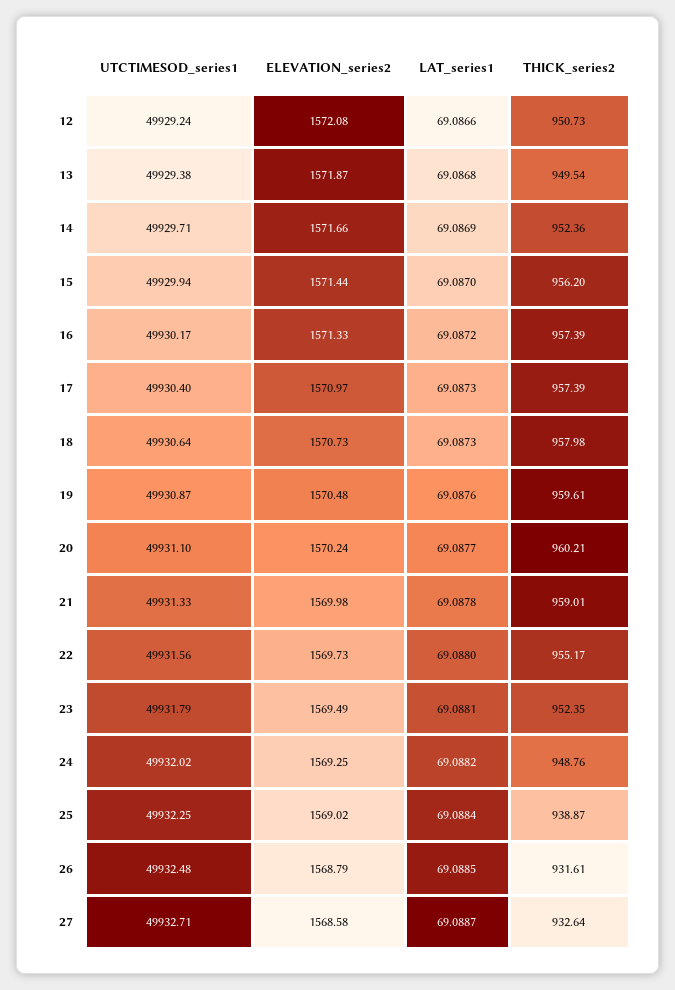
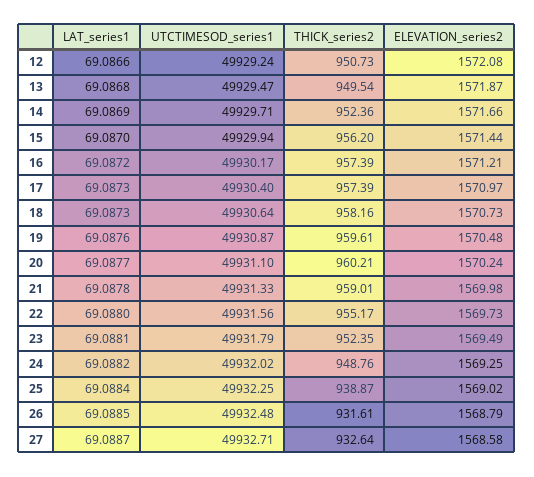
  {
    "UTCTIMESOD_series1": {
      "12": 49929.24,
-     "13": 49929.38,
+     "13": 49929.47,
      "14": 49929.71,
      "15": 49929.94,
      "16": 49930.17,
      "17": 49930.4,
      "18": 49930.64,
      "19": 49930.87,
      "20": 49931.1,
      "21": 49931.33,
      "22": 49931.56,
      "23": 49931.79,
      "24": 49932.02,
      "25": 49932.25,
      "26": 49932.48,
      "27": 49932.71
    },
    "ELEVATION_series2": {
      "12": 1572.08,
      "13": 1571.87,
      "14": 1571.66,
      "15": 1571.44,
-     "16": 1571.33,
+     "16": 1571.21,
      "17": 1570.97,
      "18": 1570.73,
      "19": 1570.48,
      "20": 1570.24,
      "21": 1569.98,
      "22": 1569.73,
      "23": 1569.49,
      "24": 1569.25,
      "25": 1569.02,
      "26": 1568.79,
      "27": 1568.58
    },
    "LAT_series1": {
      "12": 69.0866,
      "13": 69.0868,
      "14": 69.0869,
      "15": 69.087,
      "16": 69.0872,
      "17": 69.0873,
      "18": 69.0873,
      "19": 69.0876,
      "20": 69.0877,
      "21": 69.0878,
      "22": 69.088,
      "23": 69.0881,
      "24": 69.0882,
      "25": 69.0884,
      "26": 69.0885,
      "27": 69.0887
    },
    "THICK_series2": {
      "12": 950.73,
      "13": 949.54,
      "14": 952.36,
      "15": 956.2,
      "16": 957.39,
      "17": 957.39,
-     "18": 957.98,
+     "18": 958.16,
      "19": 959.61,
      "20": 960.21,
      "21": 959.01,
      "22": 955.17,
      "23": 952.35,
      "24": 948.76,
      "25": 938.87,
      "26": 931.61,
      "27": 932.64
    }
  }

